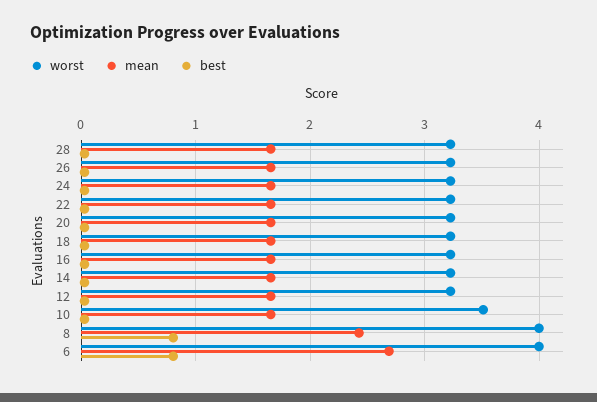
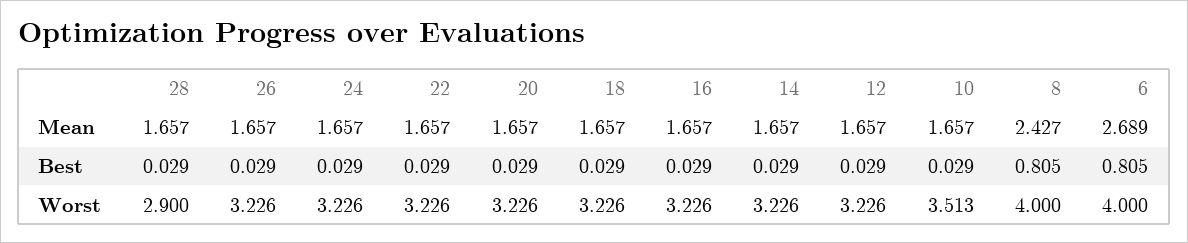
  {
    "worst": {
-     "28": 3.2,
+     "28": 2.9,
      "26": 3.226,
      "24": 3.226,
      "22": 3.226,
      "20": 3.226,
      "18": 3.226,
      "16": 3.226,
      "14": 3.226,
      "12": 3.226,
      "10": 3.513,
      "8": 4,
      "6": 4
    },
    "mean": {
      "28": 1.657,
      "26": 1.657,
      "24": 1.657,
      "22": 1.657,
      "20": 1.657,
      "18": 1.657,
      "16": 1.657,
      "14": 1.657,
      "12": 1.657,
      "10": 1.657,
      "8": 2.427,
      "6": 2.689
    },
    "best": {
      "28": 0.029,
      "26": 0.029,
      "24": 0.029,
      "22": 0.029,
      "20": 0.029,
      "18": 0.029,
      "16": 0.029,
      "14": 0.029,
      "12": 0.029,
      "10": 0.029,
      "8": 0.805,
      "6": 0.805
    }
  }

